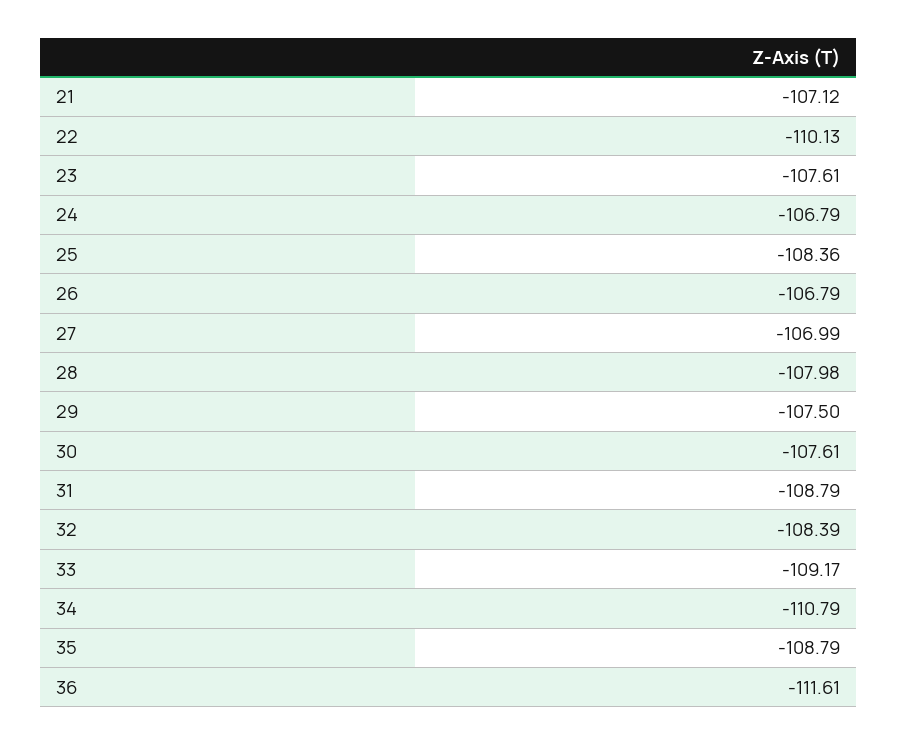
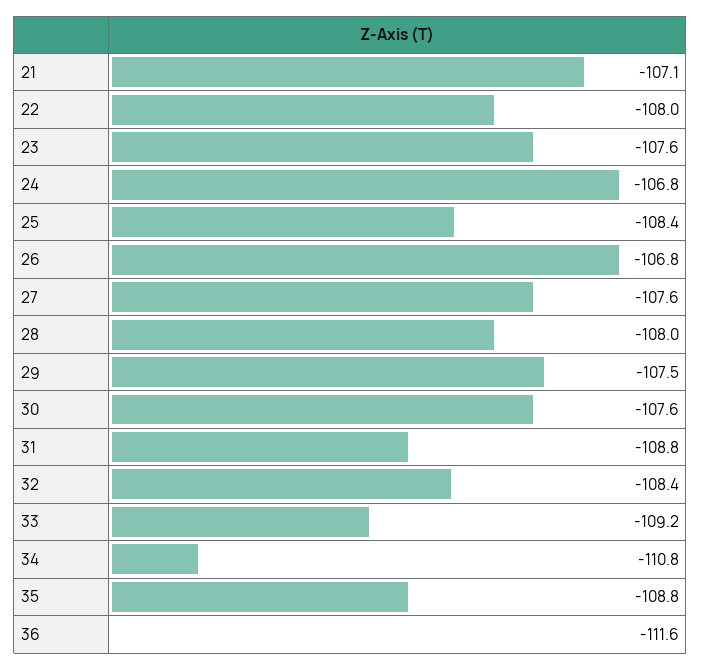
  {
    "21": -107.12,
-   "22": -110.13,
+   "22": -108,
    "23": -107.61,
    "24": -106.79,
    "25": -108.36,
    "26": -106.79,
-   "27": -106.99,
+   "27": -107.6,
    "28": -107.98,
    "29": -107.5,
    "30": -107.61,
    "31": -108.79,
    "32": -108.39,
    "33": -109.17,
    "34": -110.79,
    "35": -108.79,
    "36": -111.61
  }

